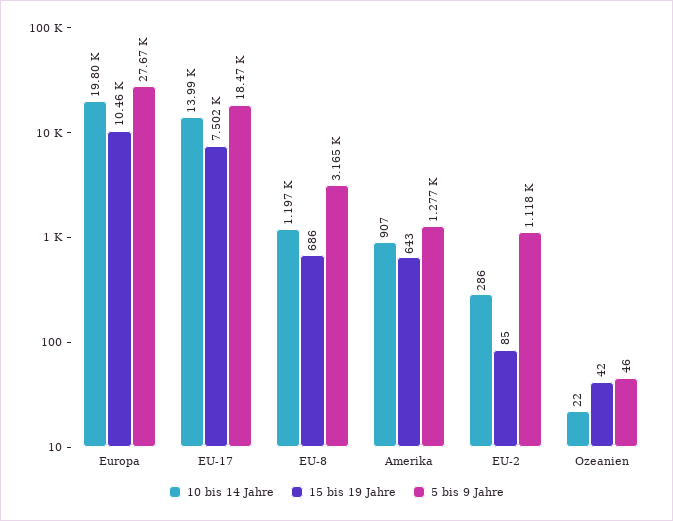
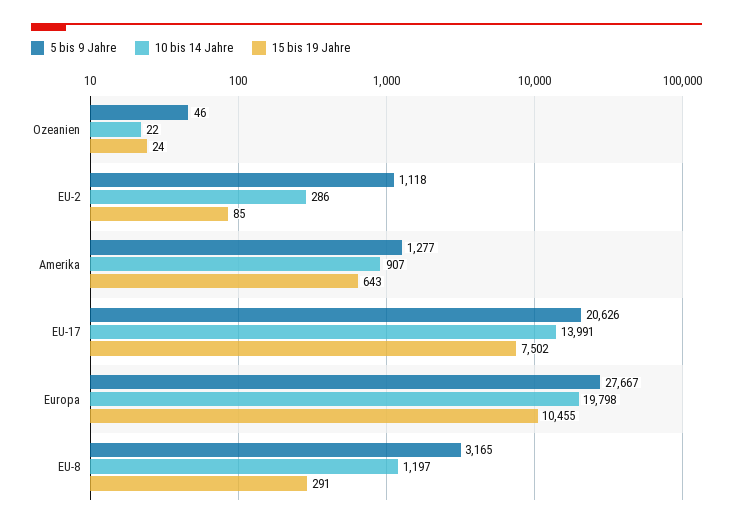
  {
    "10 bis 14 Jahre": {
      "Europa": 19798,
      "EU-17": 13991,
      "EU-8": 1197,
      "Amerika": 907,
      "EU-2": 286,
      "Ozeanien": 22
    },
    "15 bis 19 Jahre": {
      "Europa": 10455,
      "EU-17": 7502,
-     "EU-8": 686,
+     "EU-8": 291,
      "Amerika": 643,
      "EU-2": 85,
-     "Ozeanien": 42
+     "Ozeanien": 24
    },
    "5 bis 9 Jahre": {
      "Europa": 27667,
-     "EU-17": 18470,
+     "EU-17": 20626,
      "EU-8": 3165,
      "Amerika": 1277,
      "EU-2": 1118,
      "Ozeanien": 46
    }
  }

